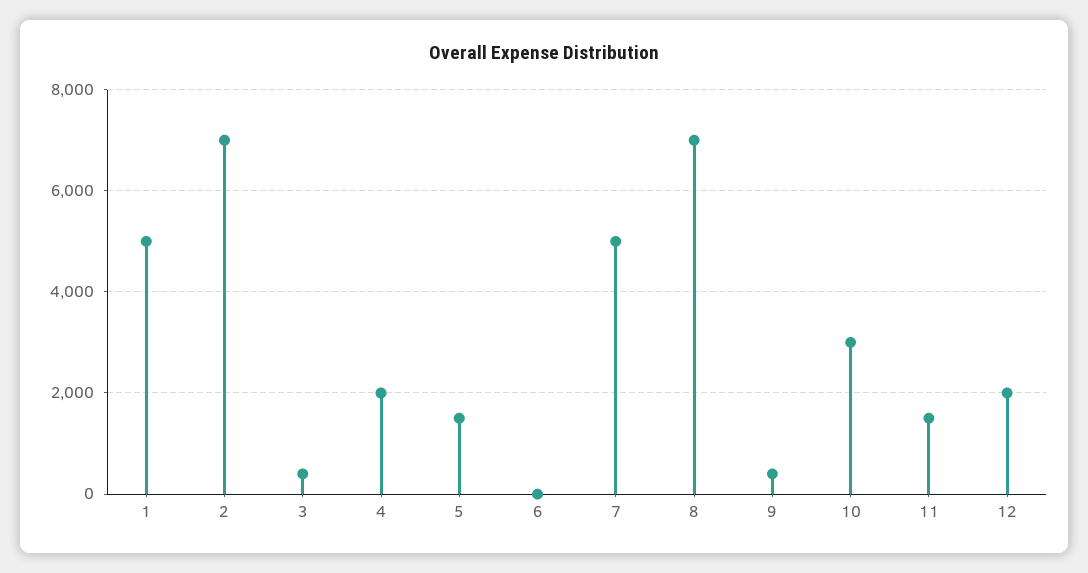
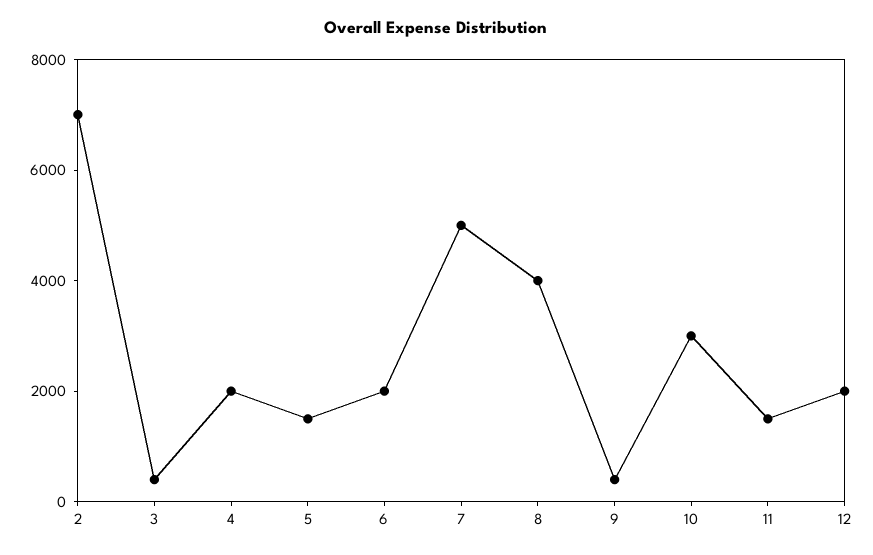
  {
-   "1": 5000,
    "2": 7000,
    "3": 400,
    "4": 2000,
    "5": 1600,
-   "6": 0,
+   "6": 2000,
    "7": 5000,
-   "8": 7000,
+   "8": 4000,
    "9": 400,
    "10": 3000,
    "11": 1600,
    "12": 2000
  }

